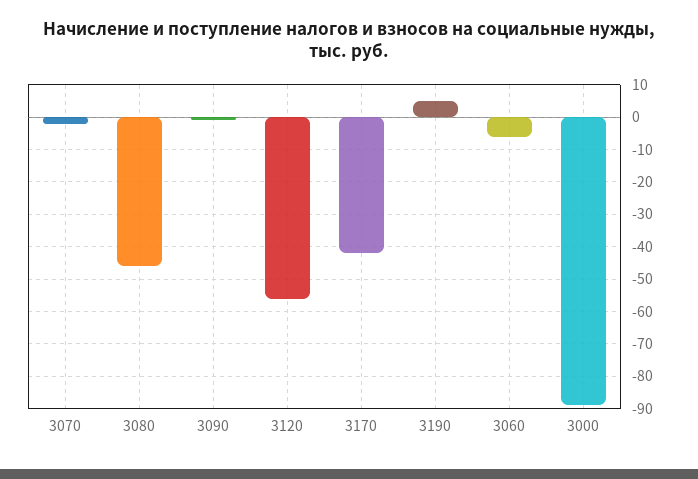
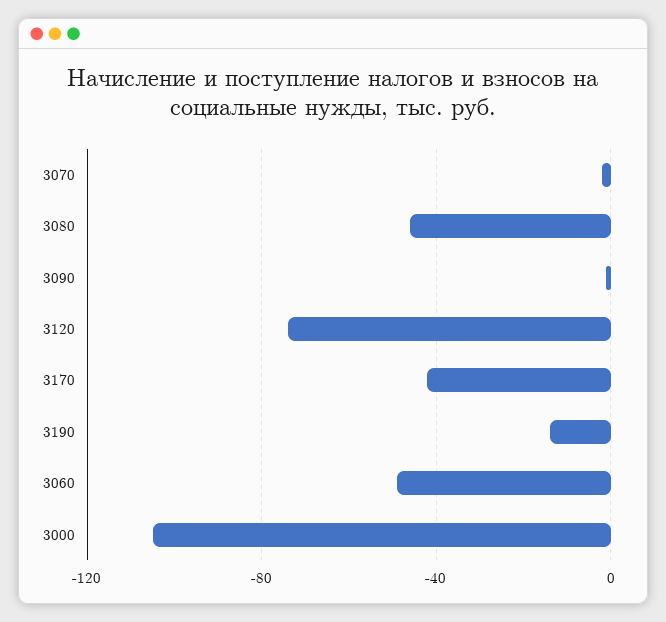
  {
    "3070": 0,
    "3080": -45,
    "3090": 0,
-   "3120": -55,
+   "3120": -75,
    "3170": -40,
-   "3190": 5,
+   "3190": -15,
-   "3060": -5,
+   "3060": -50,
-   "3000": -90
+   "3000": -105
  }

